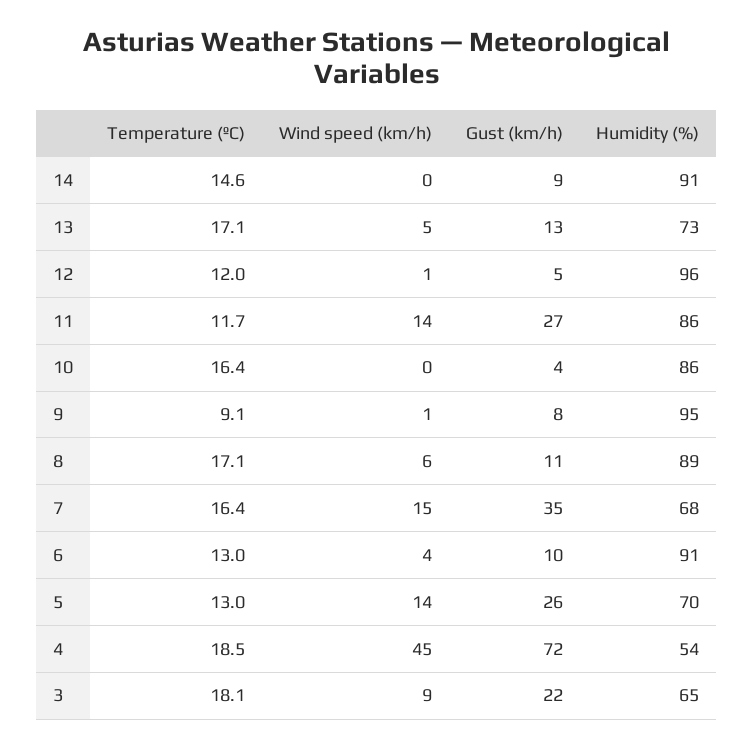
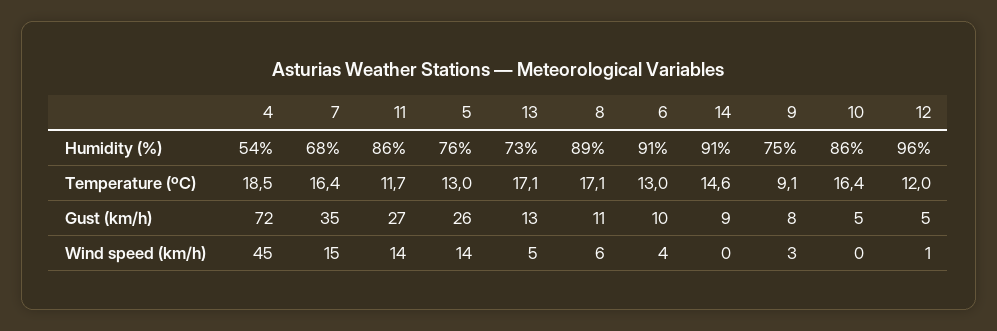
  {
    "Temperature (ºC)": {
      "14": 14.6,
      "13": 17.1,
      "12": 12,
      "11": 11.7,
      "10": 16.4,
      "9": 9.1,
      "8": 17.1,
      "7": 16.4,
      "6": 13,
      "5": 13,
-     "4": 18.5,
+     "4": 18.5
-     "3": 18.1
    },
    "Wind speed (km/h)": {
      "14": 0,
      "13": 5,
      "12": 1,
      "11": 14,
      "10": 0,
-     "9": 1,
+     "9": 3,
      "8": 6,
      "7": 15,
      "6": 4,
      "5": 14,
-     "4": 45,
+     "4": 45
-     "3": 9
    },
    "Gust (km/h)": {
      "14": 9,
      "13": 13,
      "12": 5,
      "11": 27,
-     "10": 4,
+     "10": 5,
      "9": 8,
      "8": 11,
      "7": 35,
      "6": 10,
      "5": 26,
-     "4": 72,
+     "4": 72
-     "3": 22
    },
    "Humidity (%)": {
      "14": 91,
      "13": 73,
      "12": 96,
      "11": 86,
      "10": 86,
-     "9": 95,
+     "9": 75,
      "8": 89,
      "7": 68,
      "6": 91,
-     "5": 70,
+     "5": 76,
-     "4": 54,
+     "4": 54
-     "3": 65
    }
  }

